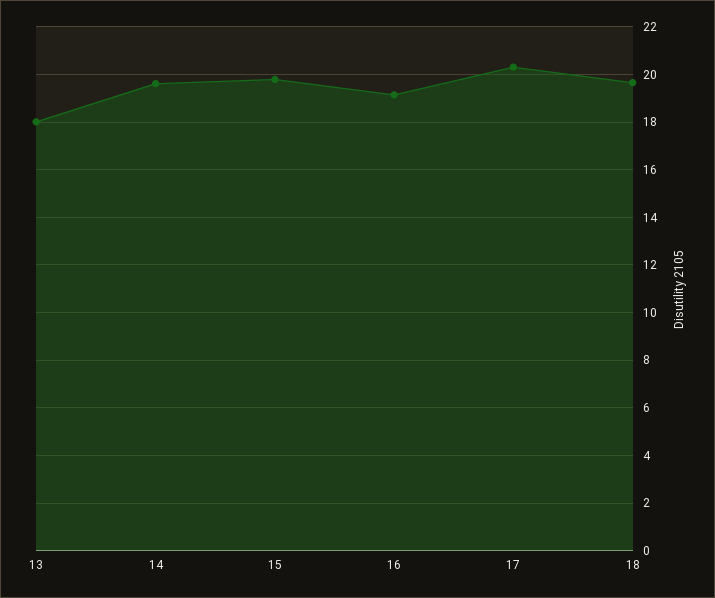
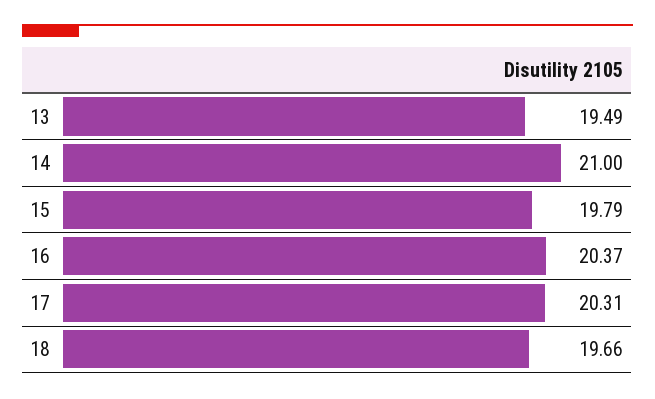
  {
-   "13": 18,
+   "13": 19.49,
-   "14": 19.5,
+   "14": 21,
    "15": 19.79,
-   "16": 19,
+   "16": 20.37,
    "17": 20.31,
    "18": 19.66
  }

